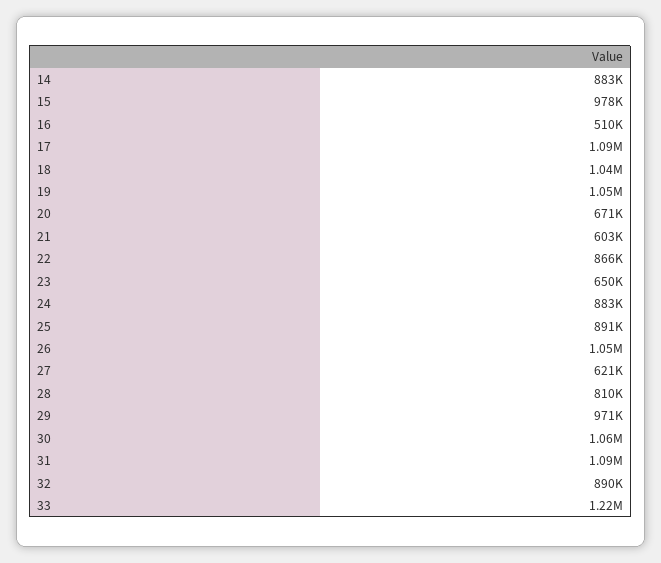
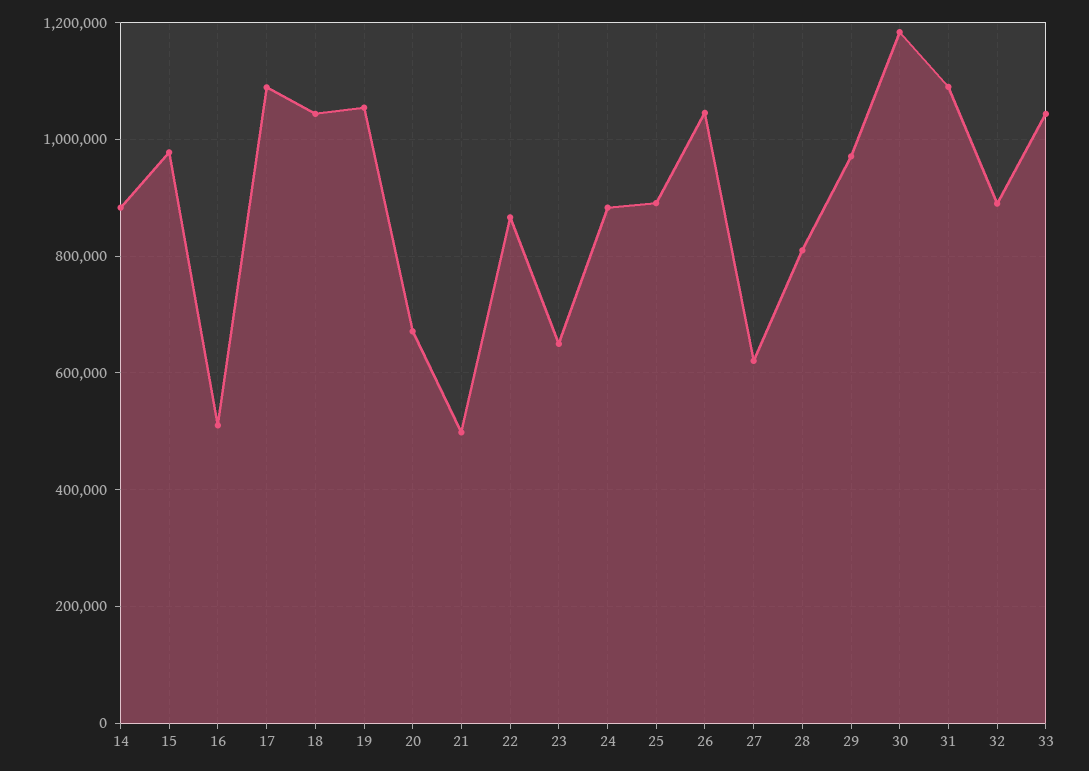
  {
    "14": 883000,
    "15": 978000,
    "16": 510000,
    "17": 1090000,
    "18": 1040000,
    "19": 1050000,
    "20": 671000,
-   "21": 603000,
+   "21": 500000,
    "22": 866000,
    "23": 650000,
    "24": 883000,
    "25": 891000,
    "26": 1050000,
    "27": 621000,
    "28": 810000,
    "29": 971000,
-   "30": 1060000,
+   "30": 1180000,
    "31": 1090000,
    "32": 890000,
-   "33": 1220000
+   "33": 1040000
  }

